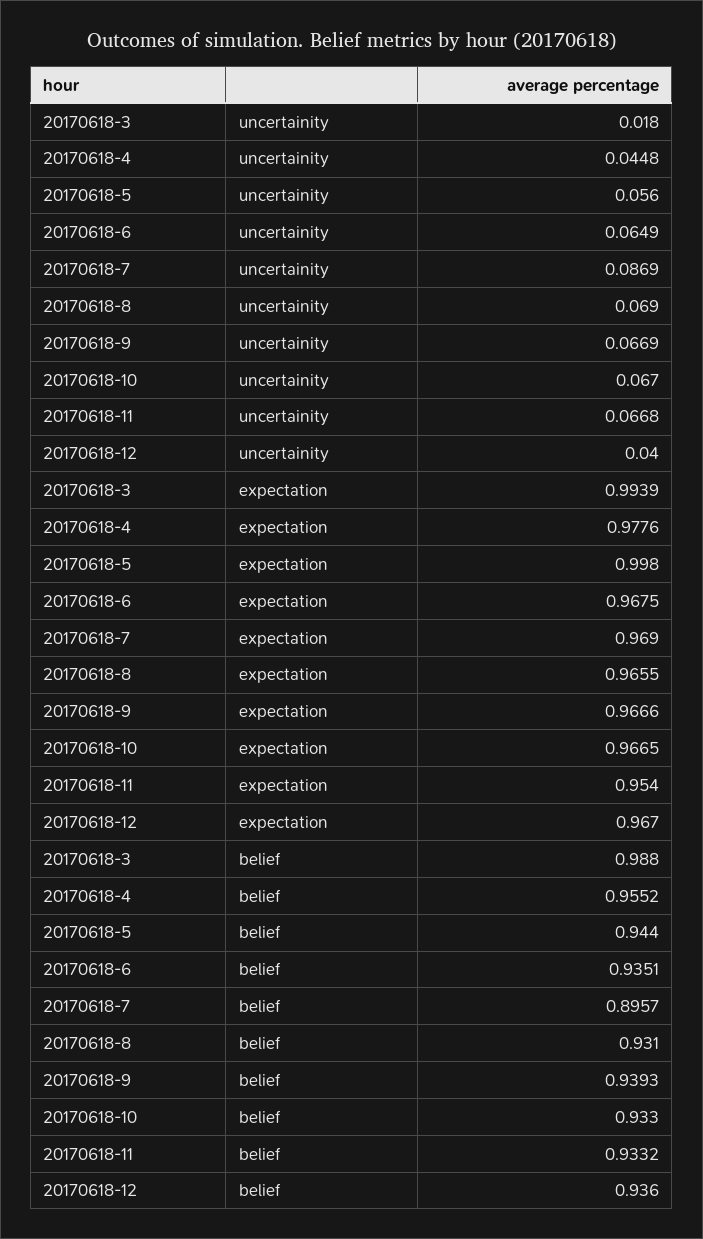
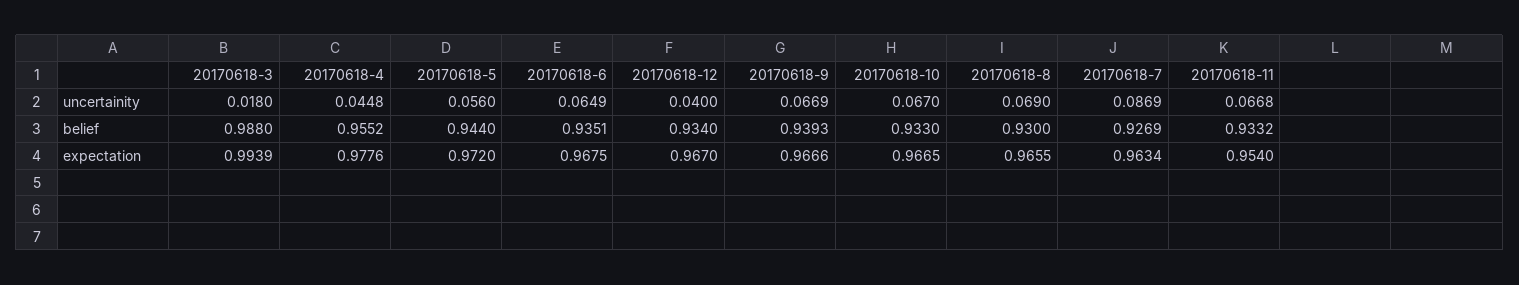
  {
    "20170618-3": {
      "uncertainity": 0.018,
      "expectation": 0.9939,
      "belief": 0.988
    },
    "20170618-4": {
      "uncertainity": 0.0448,
      "expectation": 0.9776,
      "belief": 0.9552
    },
    "20170618-5": {
      "uncertainity": 0.056,
-     "expectation": 0.998,
+     "expectation": 0.972,
      "belief": 0.944
    },
    "20170618-6": {
      "uncertainity": 0.0649,
      "expectation": 0.9675,
      "belief": 0.9351
    },
    "20170618-7": {
      "uncertainity": 0.0869,
-     "expectation": 0.969,
+     "expectation": 0.9634,
-     "belief": 0.8957
+     "belief": 0.9269
    },
    "20170618-8": {
      "uncertainity": 0.069,
      "expectation": 0.9655,
-     "belief": 0.931
+     "belief": 0.93
    },
    "20170618-9": {
      "uncertainity": 0.0669,
      "expectation": 0.9666,
      "belief": 0.9393
    },
    "20170618-10": {
      "uncertainity": 0.067,
      "expectation": 0.9665,
      "belief": 0.933
    },
    "20170618-11": {
      "uncertainity": 0.0668,
      "expectation": 0.954,
      "belief": 0.9332
    },
    "20170618-12": {
      "uncertainity": 0.04,
      "expectation": 0.967,
-     "belief": 0.936
+     "belief": 0.934
    }
  }

